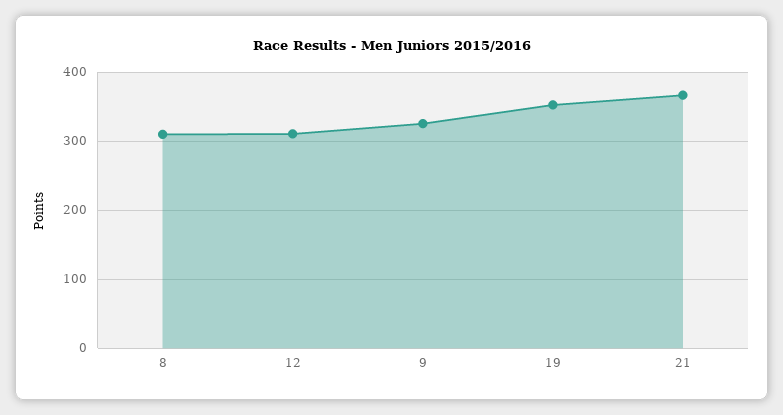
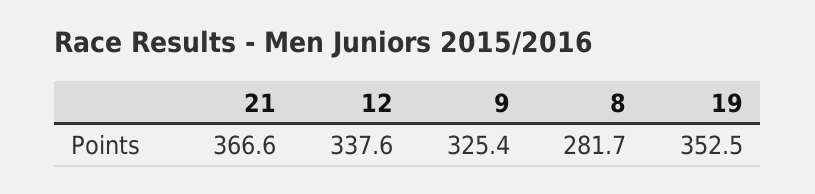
  {
-   "8": 310,
+   "8": 281.7,
-   "12": 310,
+   "12": 337.6,
    "9": 325.4,
    "19": 352.5,
    "21": 366.6
  }

